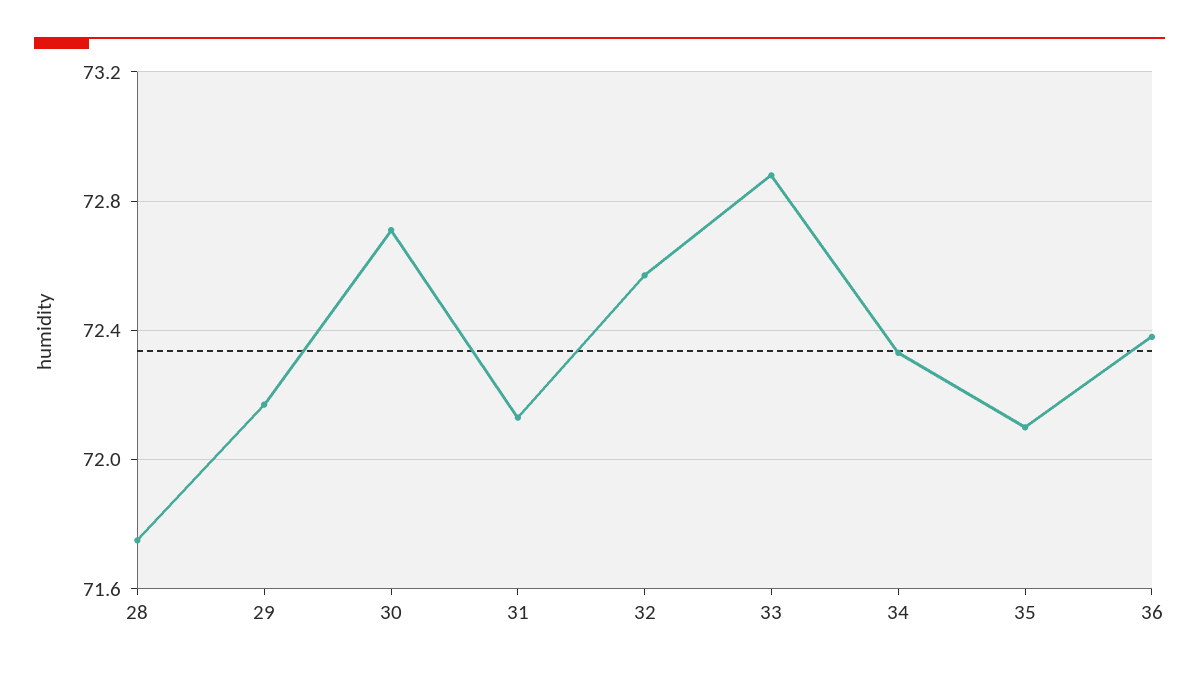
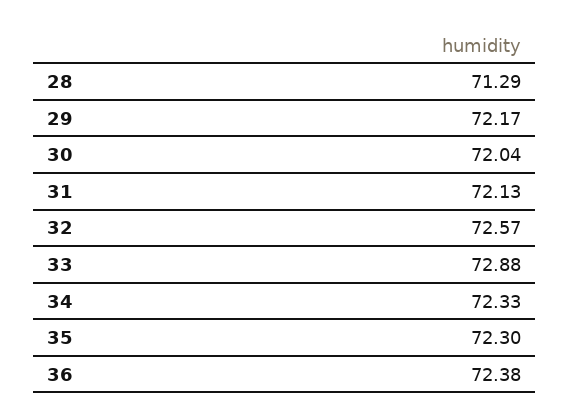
  {
-   "28": 71.75,
+   "28": 71.29,
    "29": 72.17,
-   "30": 72.7,
+   "30": 72.04,
    "31": 72.13,
    "32": 72.57,
    "33": 72.88,
    "34": 72.33,
-   "35": 72.1,
+   "35": 72.3,
    "36": 72.38
  }

